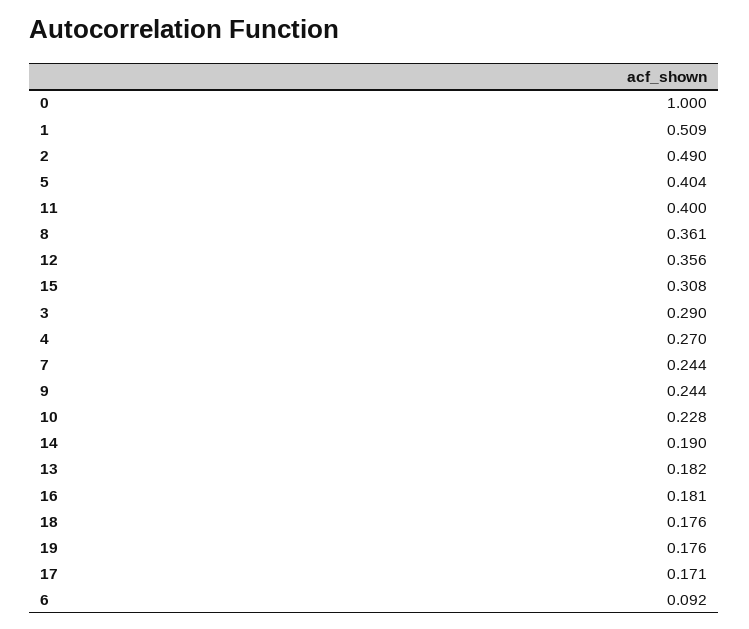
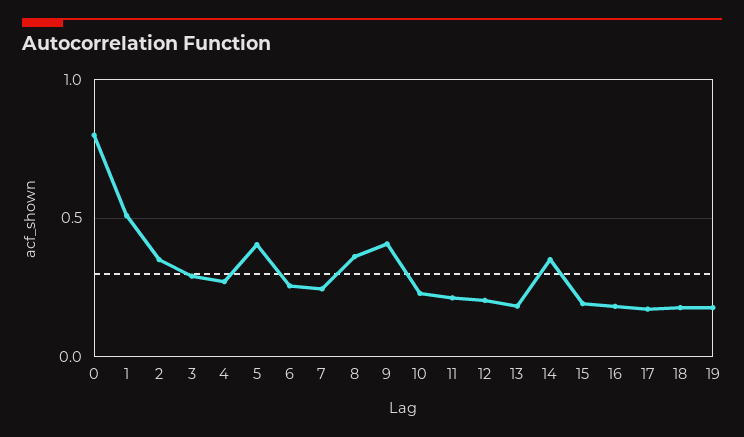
  {
-   "0": 1,
+   "0": 0.8,
    "1": 0.509,
-   "2": 0.49,
+   "2": 0.35,
    "5": 0.404,
-   "11": 0.4,
+   "11": 0.2,
    "8": 0.361,
-   "12": 0.356,
+   "12": 0.2,
-   "15": 0.308,
+   "15": 0.2,
    "3": 0.29,
    "4": 0.27,
    "7": 0.244,
-   "9": 0.244,
+   "9": 0.4,
    "10": 0.228,
-   "14": 0.19,
+   "14": 0.35,
    "13": 0.182,
    "16": 0.181,
    "18": 0.176,
    "19": 0.176,
    "17": 0.171,
-   "6": 0.092
+   "6": 0.25
  }

